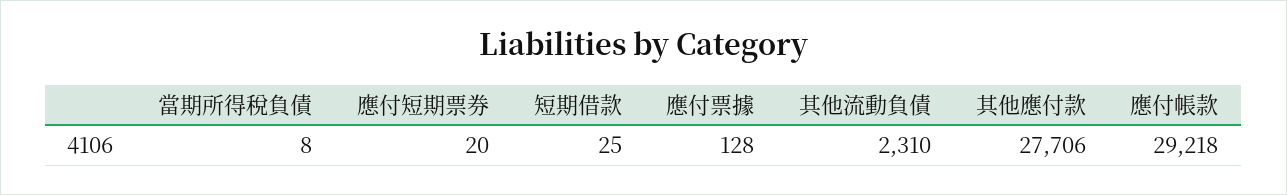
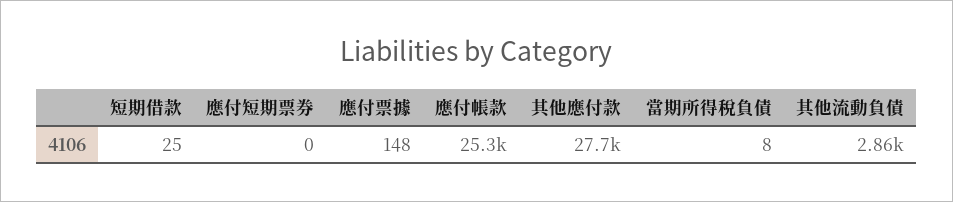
  {
    "當期所得稅負債": 8,
-   "應付短期票券": 20,
+   "應付短期票券": 0,
    "短期借款": 25,
-   "應付票據": 128,
+   "應付票據": 148,
-   "其他流動負債": 2310,
+   "其他流動負債": 2860,
    "其他應付款": 27706,
-   "應付帳款": 29218
+   "應付帳款": 25300
  }

